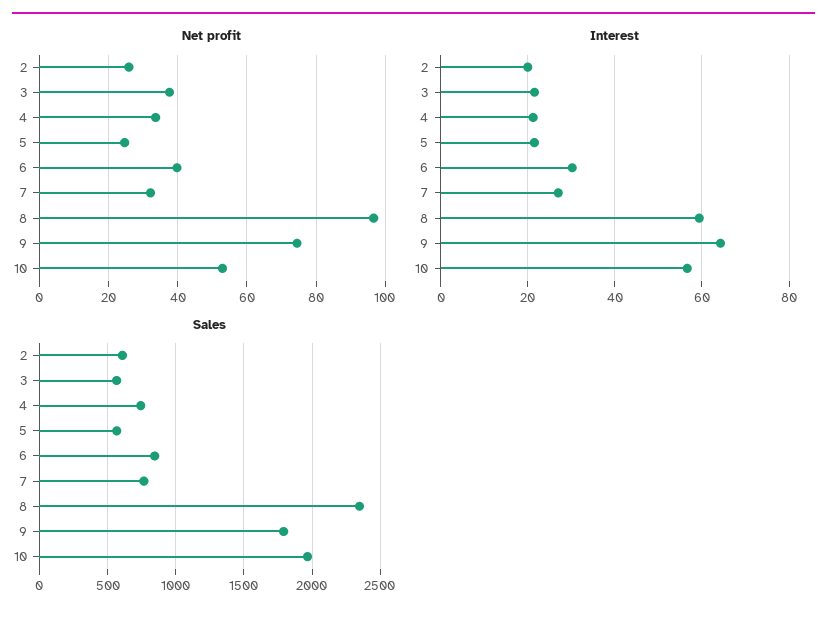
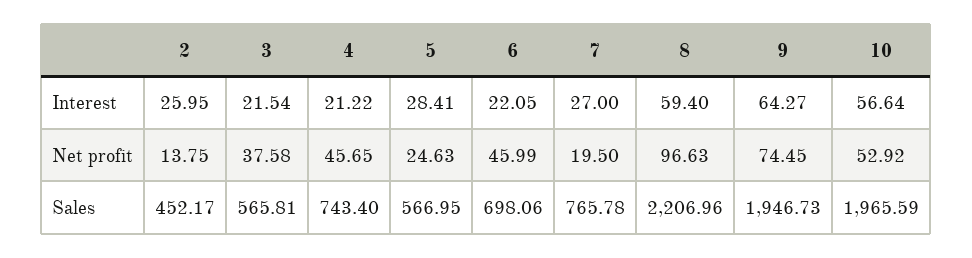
  {
    "Net profit": {
-     "2": 26,
+     "2": 13.75,
      "3": 37.58,
-     "4": 34,
+     "4": 45.65,
      "5": 24.63,
-     "6": 40,
+     "6": 45.99,
-     "7": 32,
+     "7": 19.5,
      "8": 96.63,
      "9": 74.45,
      "10": 52.92
    },
    "Interest": {
-     "2": 20,
+     "2": 25.95,
      "3": 21.54,
      "4": 21.22,
-     "5": 22,
+     "5": 28.41,
-     "6": 30,
+     "6": 22.05,
      "7": 27,
      "8": 59.4,
      "9": 64.27,
      "10": 56.64
    },
    "Sales": {
-     "2": 600,
+     "2": 452.17,
      "3": 565.81,
      "4": 743.4,
      "5": 566.95,
-     "6": 850,
+     "6": 698.06,
      "7": 765.78,
-     "8": 2350,
+     "8": 2206.96,
-     "9": 1800,
+     "9": 1946.73,
      "10": 1965.59
    }
  }

